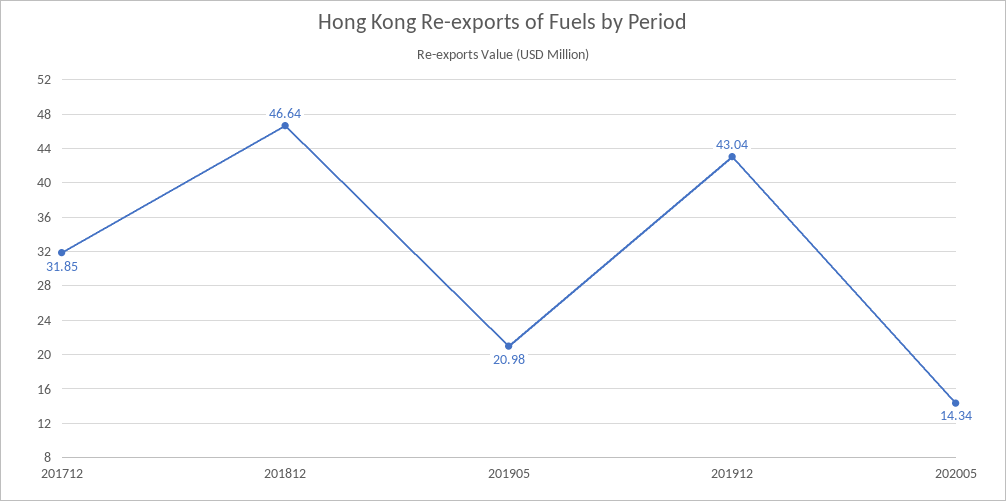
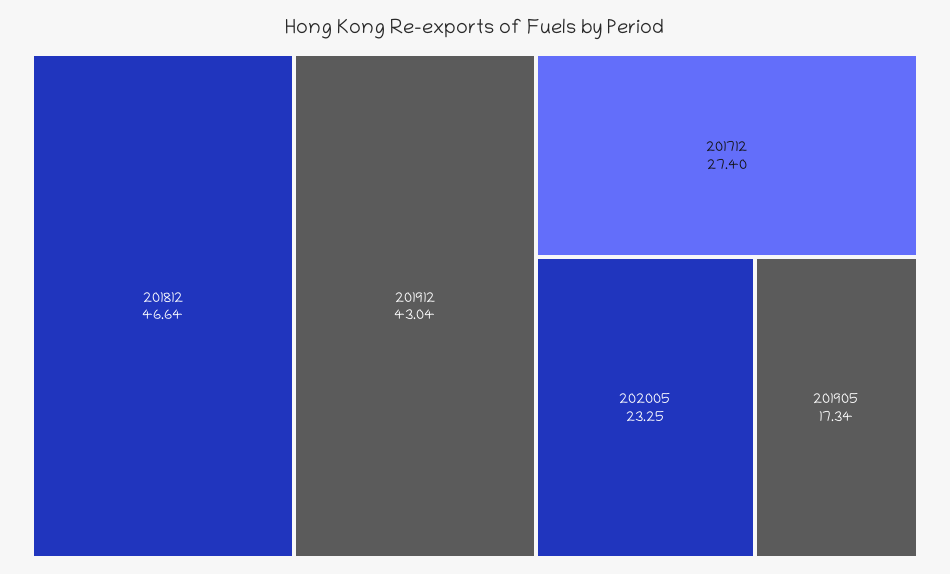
  {
-   "201712": 31.85,
+   "201712": 27.4,
    "201812": 46.64,
-   "201905": 20.98,
+   "201905": 17.34,
    "201912": 43.04,
-   "202005": 14.34
+   "202005": 23.25
  }

